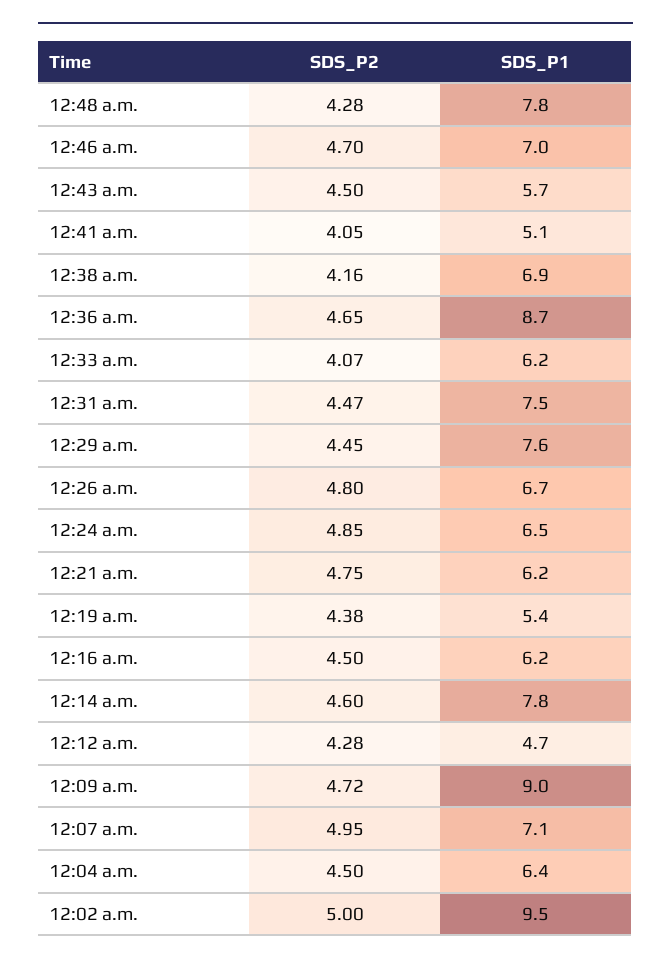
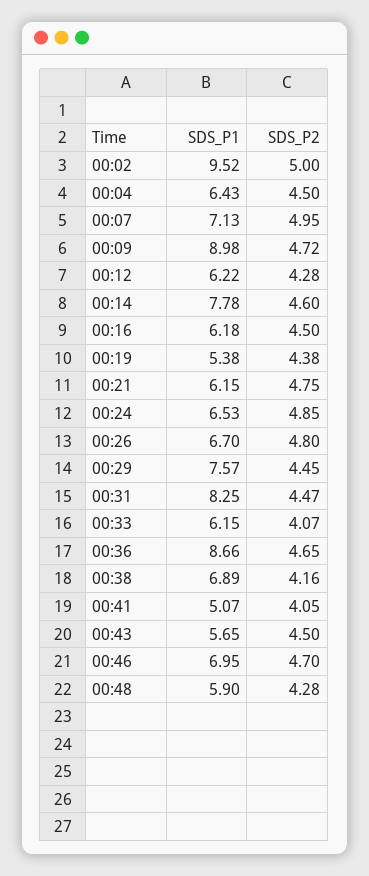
  {
    "SDS_P2": {
      "12:48 a.m.": 4.28,
      "12:46 a.m.": 4.7,
      "12:43 a.m.": 4.5,
      "12:41 a.m.": 4.05,
      "12:38 a.m.": 4.16,
      "12:36 a.m.": 4.65,
      "12:33 a.m.": 4.07,
      "12:31 a.m.": 4.47,
      "12:29 a.m.": 4.45,
      "12:26 a.m.": 4.8,
      "12:24 a.m.": 4.85,
      "12:21 a.m.": 4.75,
      "12:19 a.m.": 4.38,
      "12:16 a.m.": 4.5,
      "12:14 a.m.": 4.6,
      "12:12 a.m.": 4.28,
      "12:09 a.m.": 4.72,
      "12:07 a.m.": 4.95,
      "12:04 a.m.": 4.5,
      "12:02 a.m.": 5
    },
    "SDS_P1": {
-     "12:48 a.m.": 7.8,
+     "12:48 a.m.": 5.9,
      "12:46 a.m.": 6.95,
      "12:43 a.m.": 5.65,
      "12:41 a.m.": 5.07,
      "12:38 a.m.": 6.89,
      "12:36 a.m.": 8.66,
      "12:33 a.m.": 6.15,
-     "12:31 a.m.": 7.5,
+     "12:31 a.m.": 8.25,
      "12:29 a.m.": 7.57,
      "12:26 a.m.": 6.7,
      "12:24 a.m.": 6.53,
      "12:21 a.m.": 6.15,
      "12:19 a.m.": 5.38,
      "12:16 a.m.": 6.18,
      "12:14 a.m.": 7.78,
-     "12:12 a.m.": 4.7,
+     "12:12 a.m.": 6.22,
      "12:09 a.m.": 8.98,
      "12:07 a.m.": 7.13,
      "12:04 a.m.": 6.43,
      "12:02 a.m.": 9.52
    }
  }

